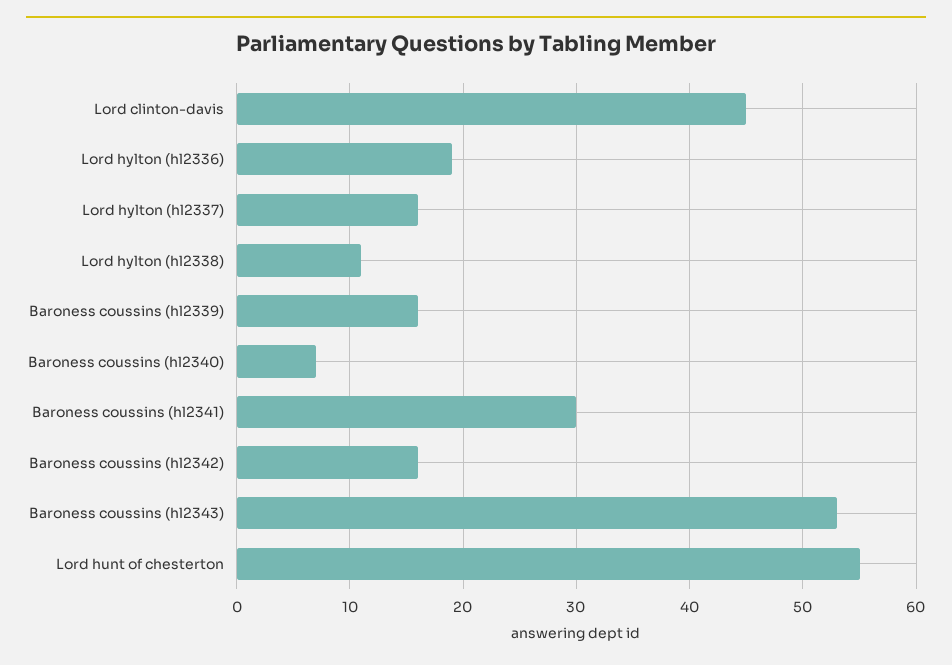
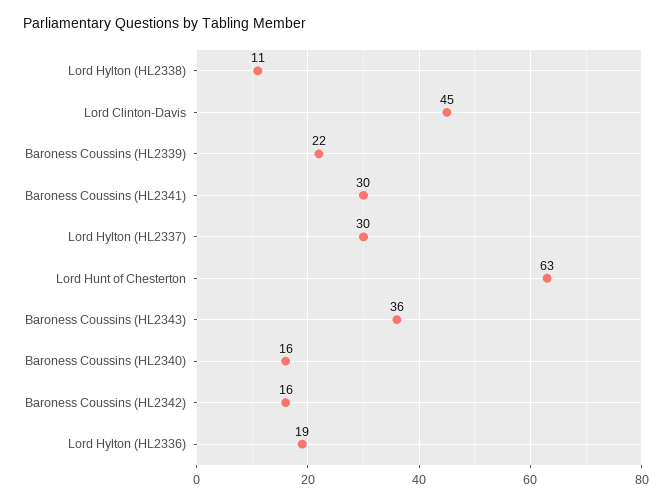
  {
    "Lord clinton-davis": 45,
    "Lord hylton (hl2336)": 19,
-   "Lord hylton (hl2337)": 16,
+   "Lord hylton (hl2337)": 30,
    "Lord hylton (hl2338)": 11,
-   "Baroness coussins (hl2339)": 16,
+   "Baroness coussins (hl2339)": 22,
-   "Baroness coussins (hl2340)": 7,
+   "Baroness coussins (hl2340)": 16,
    "Baroness coussins (hl2341)": 30,
    "Baroness coussins (hl2342)": 16,
-   "Baroness coussins (hl2343)": 53,
+   "Baroness coussins (hl2343)": 36,
-   "Lord hunt of chesterton": 55
+   "Lord hunt of chesterton": 63
  }

